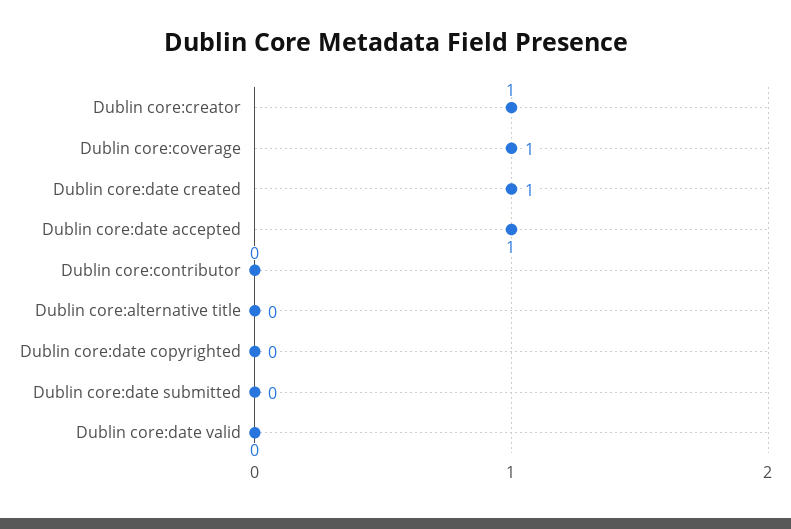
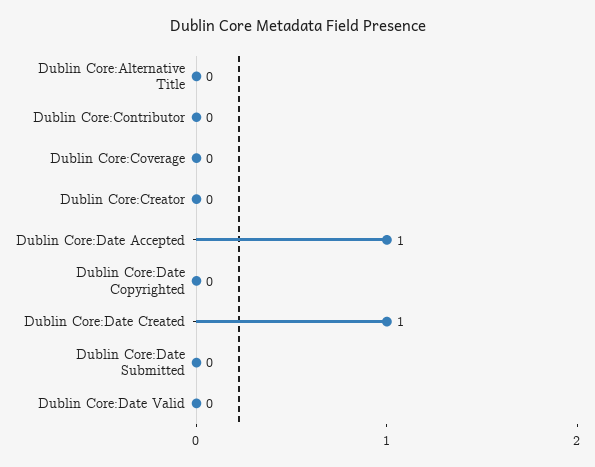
  {
-   "Dublin core:creator": 1,
+   "Dublin core:creator": 0,
-   "Dublin core:coverage": 1,
+   "Dublin core:coverage": 0,
    "Dublin core:date created": 1,
    "Dublin core:date accepted": 1,
    "Dublin core:contributor": 0,
    "Dublin core:alternative title": 0,
    "Dublin core:date copyrighted": 0,
    "Dublin core:date submitted": 0,
    "Dublin core:date valid": 0
  }

